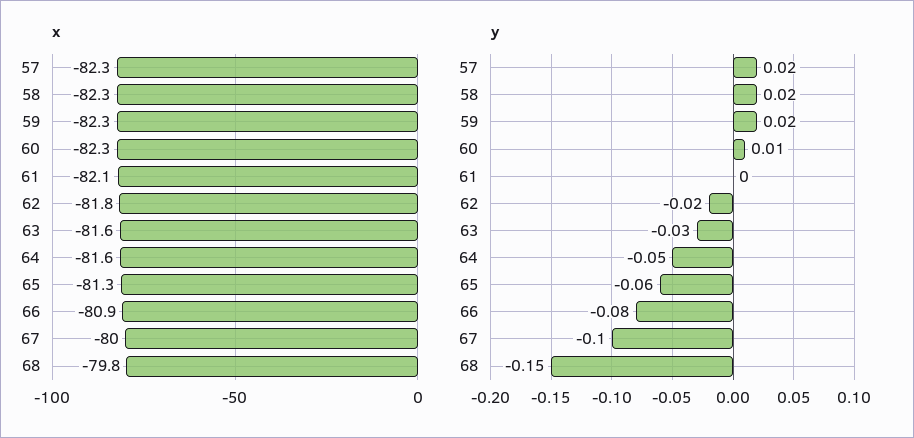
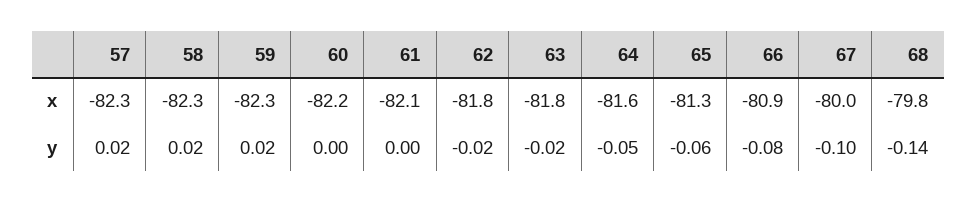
  {
    "x": {
      "57": -82.3,
      "58": -82.3,
      "59": -82.3,
-     "60": -82.3,
+     "60": -82.2,
      "61": -82.1,
      "62": -81.8,
-     "63": -81.6,
+     "63": -81.8,
      "64": -81.6,
      "65": -81.3,
      "66": -80.9,
      "67": -80,
      "68": -79.8
    },
    "y": {
      "57": 0.02,
      "58": 0.02,
      "59": 0.02,
-     "60": 0.01,
+     "60": 0,
      "61": 0,
      "62": -0.02,
-     "63": -0.03,
+     "63": -0.02,
      "64": -0.05,
      "65": -0.06,
      "66": -0.08,
      "67": -0.1,
-     "68": -0.15
+     "68": -0.14
    }
  }

